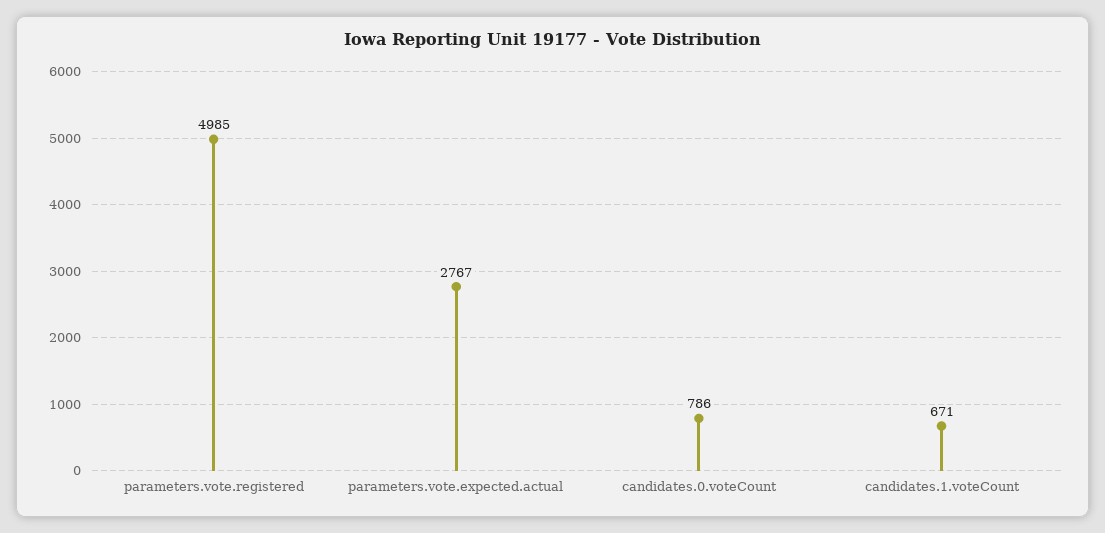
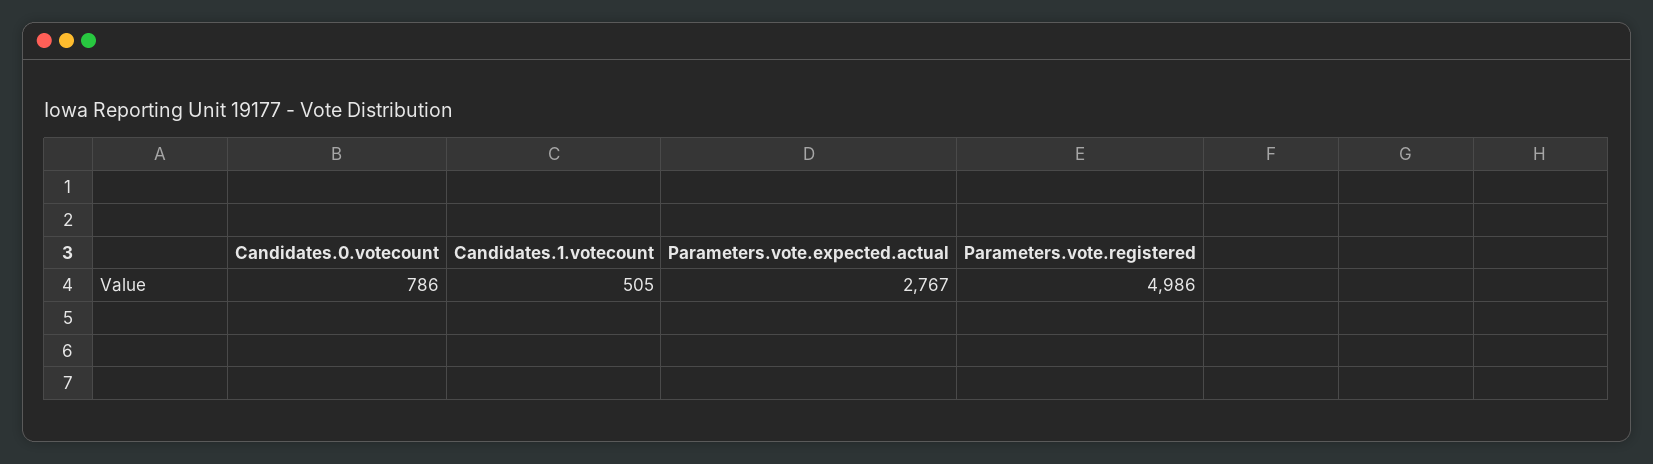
  {
-   "parameters.vote.registered": 4985,
+   "parameters.vote.registered": 4986,
    "parameters.vote.expected.actual": 2767,
    "candidates.0.voteCount": 786,
-   "candidates.1.voteCount": 671
+   "candidates.1.voteCount": 505
  }

